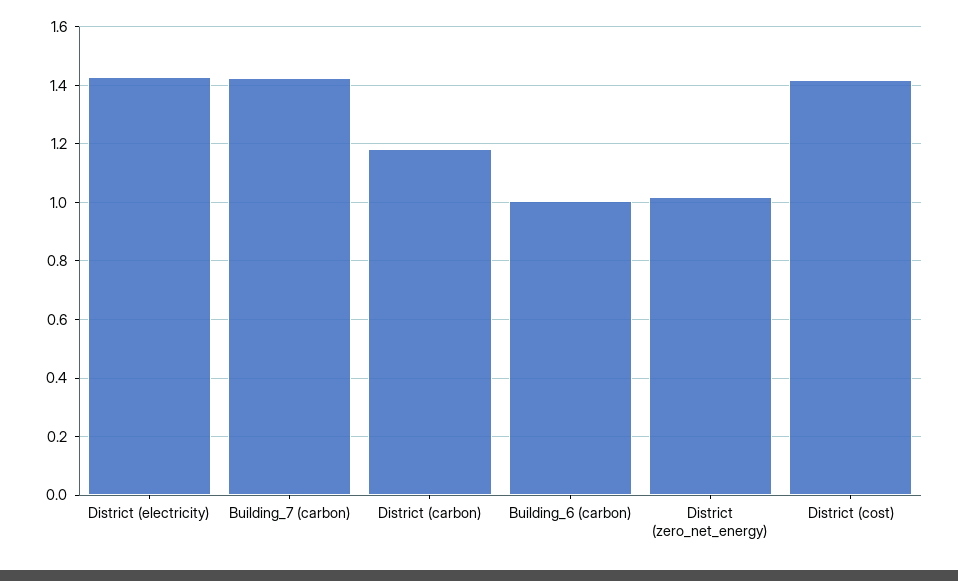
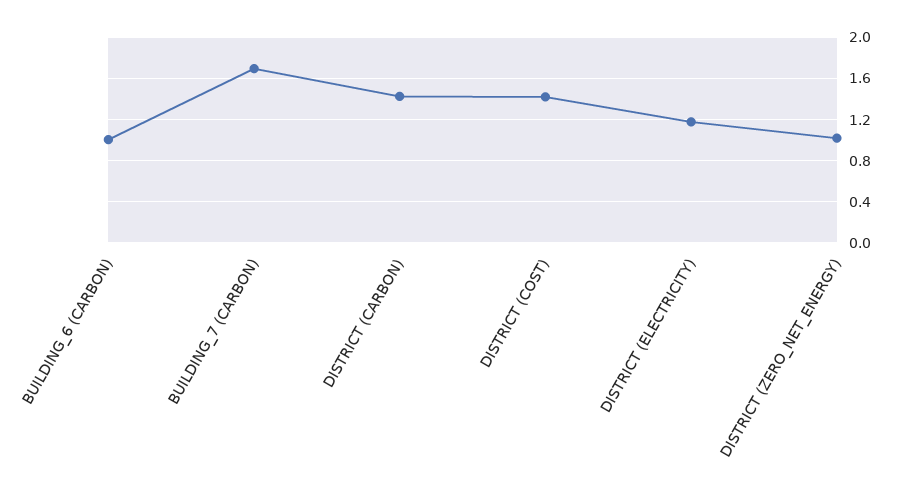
  {
-   "District (electricity)": 1.425,
+   "District (electricity)": 1.2,
-   "Building_7 (carbon)": 1.425,
+   "Building_7 (carbon)": 1.7,
-   "District (carbon)": 1.175,
+   "District (carbon)": 1.4,
    "Building_6 (carbon)": 1,
    "District (zero_net_energy)": 1.025,
    "District (cost)": 1.425
  }

